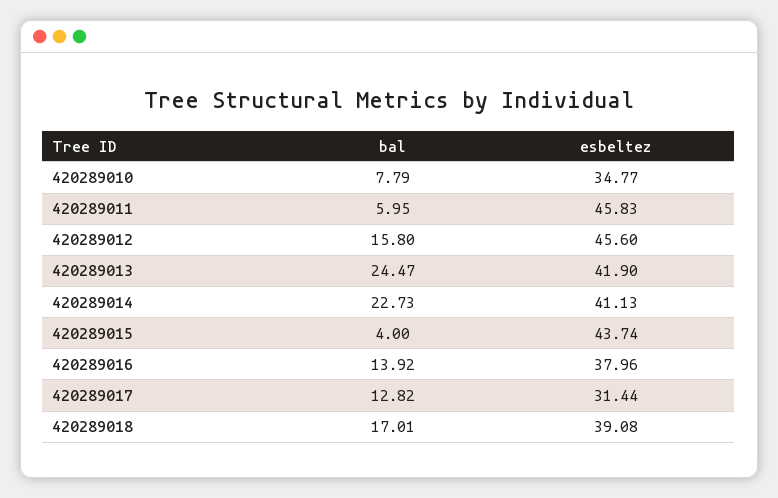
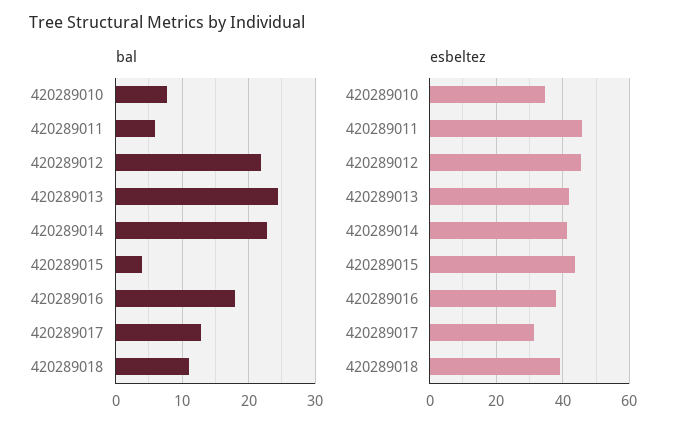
  {
    "bal": {
      "420289010": 7.79,
      "420289011": 5.95,
-     "420289012": 15.8,
+     "420289012": 22,
      "420289013": 24.47,
      "420289014": 22.73,
      "420289015": 4,
-     "420289016": 13.92,
+     "420289016": 18,
      "420289017": 12.82,
-     "420289018": 17.01
+     "420289018": 11
    },
    "esbeltez": {
      "420289010": 34.77,
      "420289011": 45.83,
      "420289012": 45.6,
      "420289013": 41.9,
      "420289014": 41.13,
      "420289015": 43.74,
      "420289016": 37.96,
      "420289017": 31.44,
      "420289018": 39.08
    }
  }

